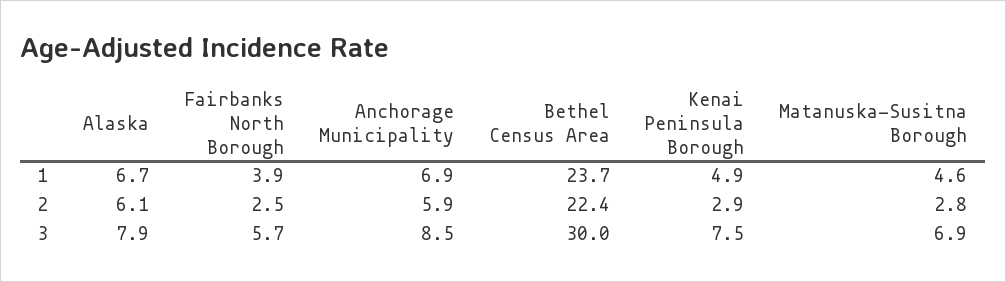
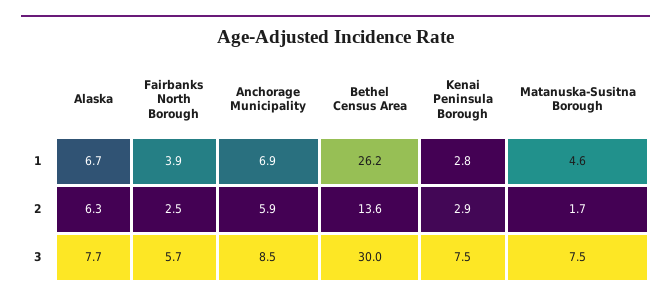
  {
    "Alaska": {
      "1": 6.7,
-     "2": 6.1,
+     "2": 6.3,
-     "3": 7.9
+     "3": 7.7
    },
    "Fairbanks North Borough": {
      "1": 3.9,
      "2": 2.5,
      "3": 5.7
    },
    "Anchorage Municipality": {
      "1": 6.9,
      "2": 5.9,
      "3": 8.5
    },
    "Bethel Census Area": {
-     "1": 23.7,
+     "1": 26.2,
-     "2": 22.4,
+     "2": 13.6,
      "3": 30
    },
    "Kenai Peninsula Borough": {
-     "1": 4.9,
+     "1": 2.8,
      "2": 2.9,
      "3": 7.5
    },
    "Matanuska-Susitna Borough": {
      "1": 4.6,
-     "2": 2.8,
+     "2": 1.7,
-     "3": 6.9
+     "3": 7.5
    }
  }

